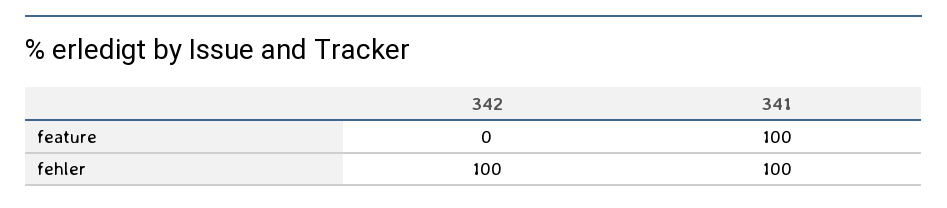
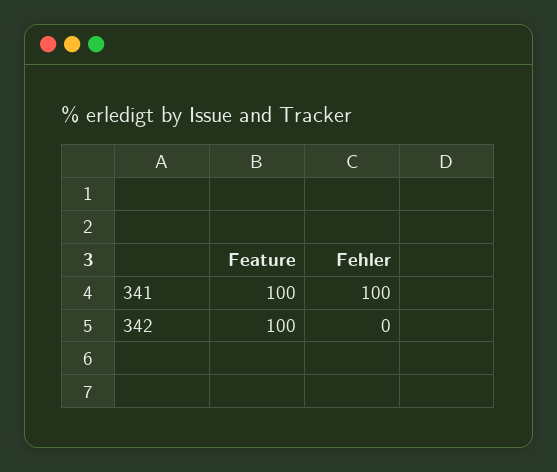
  {
    "342": {
-     "feature": 0,
+     "feature": 100,
-     "fehler": 100
+     "fehler": 0
    },
    "341": {
      "feature": 100,
      "fehler": 100
    }
  }

